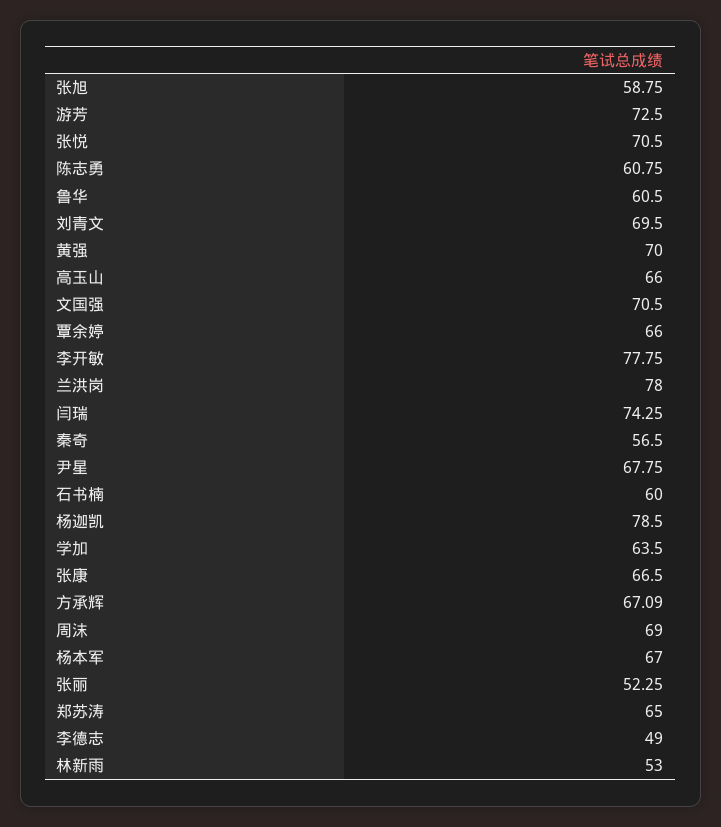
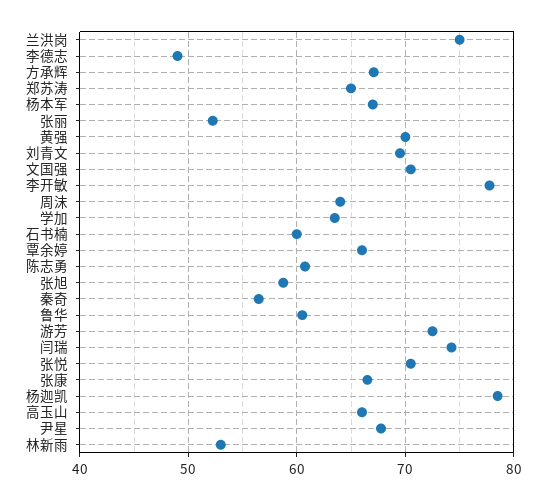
  {
    "张旭": 58.75,
    "游芳": 72.5,
    "张悦": 70.5,
    "陈志勇": 60.75,
    "鲁华": 60.5,
    "刘青文": 69.5,
    "黄强": 70,
    "高玉山": 66,
    "文国强": 70.5,
    "覃余婷": 66,
    "李开敏": 77.75,
-   "兰洪岗": 78,
+   "兰洪岗": 75,
    "闫瑞": 74.25,
    "秦奇": 56.5,
    "尹星": 67.75,
    "石书楠": 60,
    "杨迦凯": 78.5,
    "学加": 63.5,
    "张康": 66.5,
    "方承辉": 67.09,
-   "周沫": 69,
+   "周沫": 64,
    "杨本军": 67,
    "张丽": 52.25,
    "郑苏涛": 65,
    "李德志": 49,
    "林新雨": 53
  }

